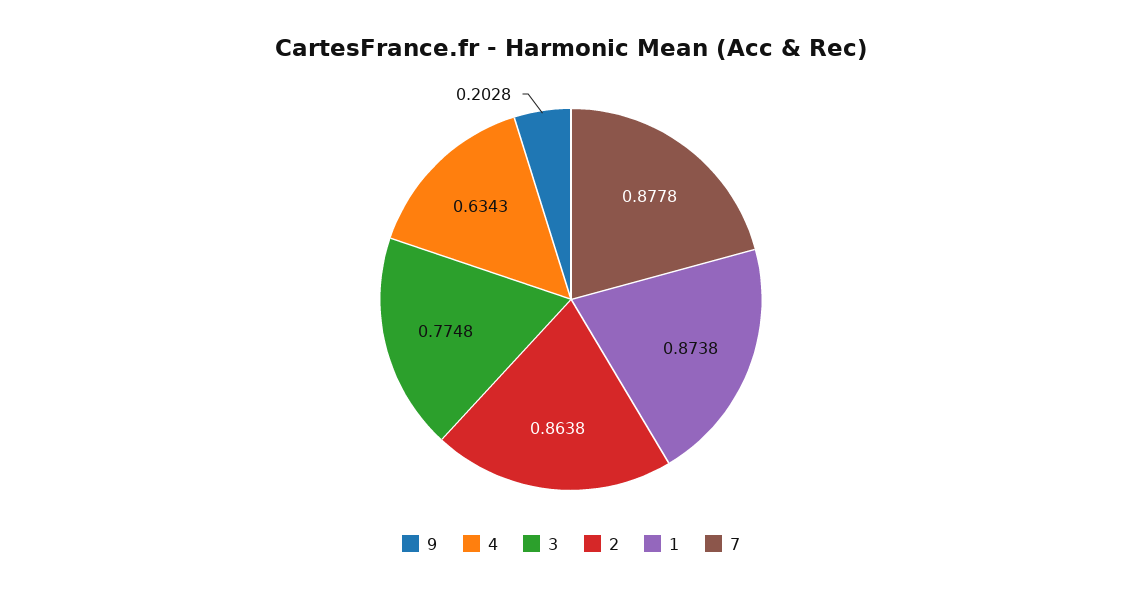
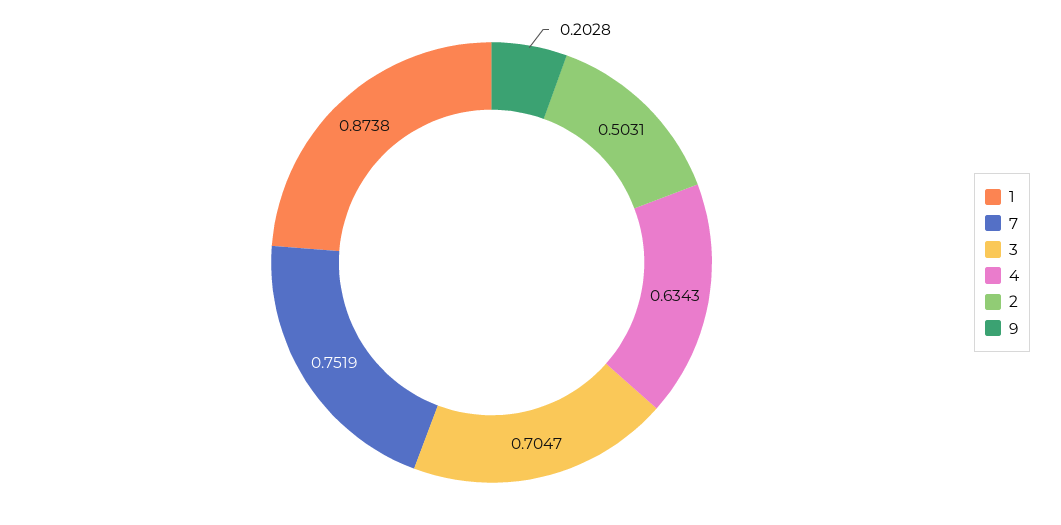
  {
    "9": 0.2028,
    "4": 0.6343,
-   "3": 0.7748,
+   "3": 0.7047,
-   "2": 0.8638,
+   "2": 0.5031,
    "1": 0.8738,
-   "7": 0.8778
+   "7": 0.7519
  }

